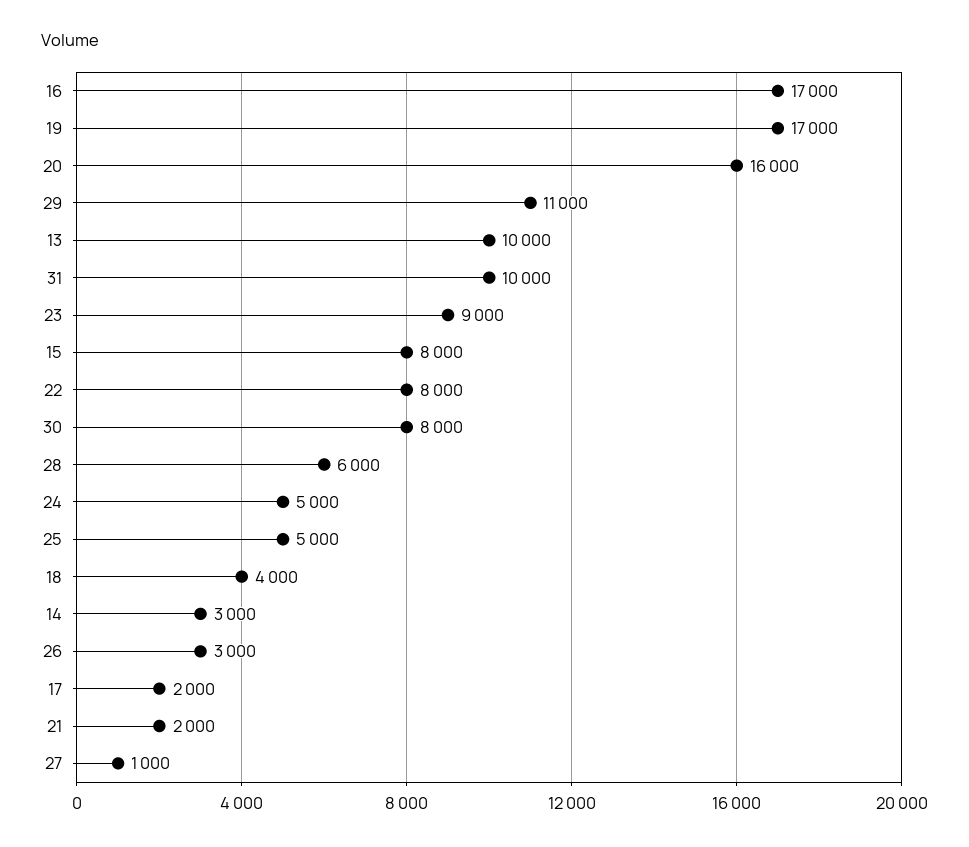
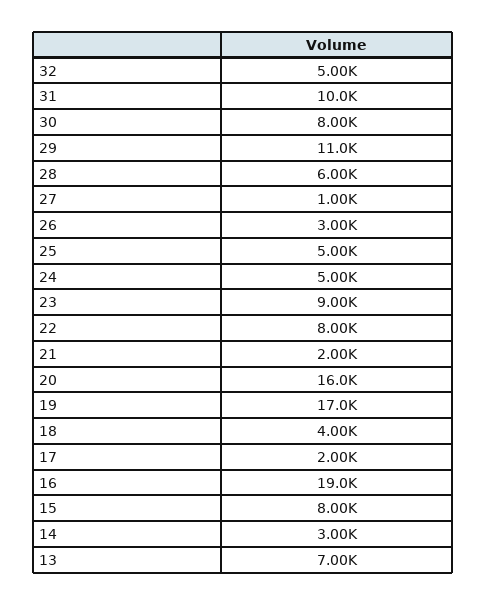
  {
-   "16": 17000,
+   "16": 19000,
    "19": 17000,
    "20": 16000,
    "29": 11000,
-   "13": 10000,
+   "13": 7000,
    "31": 10000,
    "23": 9000,
    "15": 8000,
    "22": 8000,
    "30": 8000,
    "28": 6000,
    "24": 5000,
    "25": 5000,
    "18": 4000,
    "14": 3000,
    "26": 3000,
    "17": 2000,
    "21": 2000,
-   "27": 1000
+   "27": 1000,
+   "32": 5000
  }

